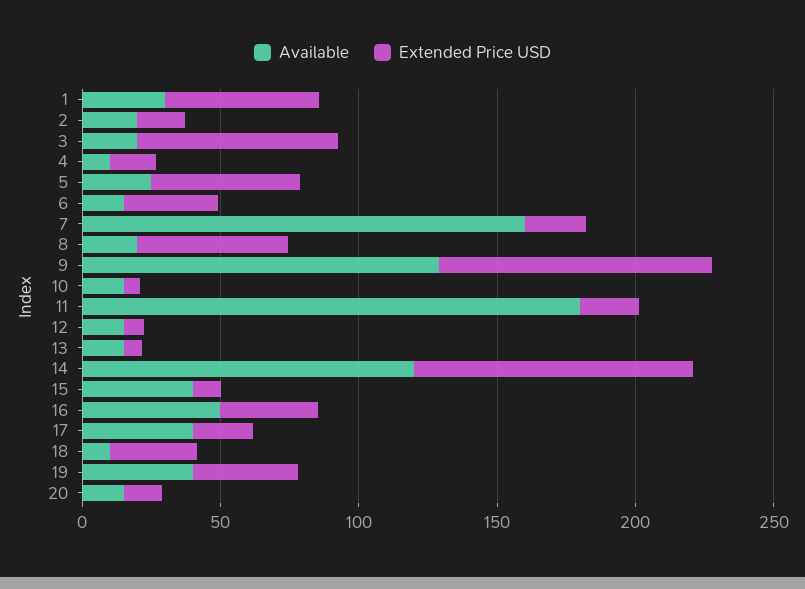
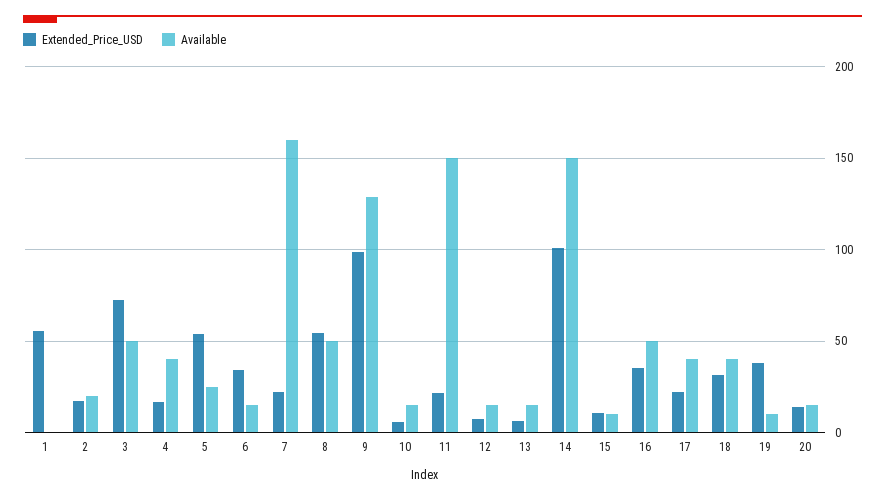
  {
    "Available": {
-     "1": 30,
+     "1": 0,
      "2": 20,
-     "3": 20,
+     "3": 50,
-     "4": 10,
+     "4": 40,
      "5": 25,
      "6": 15,
      "7": 160,
-     "8": 20,
+     "8": 50,
      "9": 130,
      "10": 15,
-     "11": 180,
+     "11": 150,
      "12": 15,
      "13": 15,
-     "14": 120,
+     "14": 150,
-     "15": 40,
+     "15": 10,
      "16": 50,
      "17": 40,
-     "18": 10,
+     "18": 40,
-     "19": 40,
+     "19": 10,
      "20": 15
    },
    "Extended Price USD": {
      "1": 55,
      "2": 15,
      "3": 70,
      "4": 15,
      "5": 55,
      "6": 35,
      "7": 20,
      "8": 55,
      "9": 100,
      "10": 5,
      "11": 20,
      "12": 5,
      "13": 5,
      "14": 100,
      "15": 10,
      "16": 35,
      "17": 20,
      "18": 30,
      "19": 40,
      "20": 15
    }
  }

